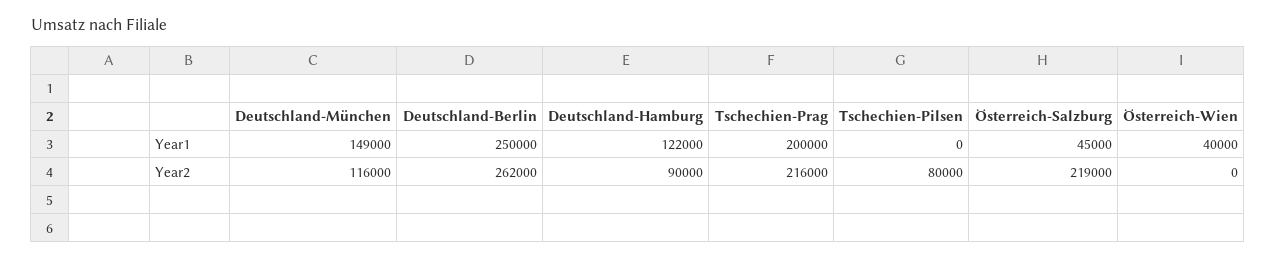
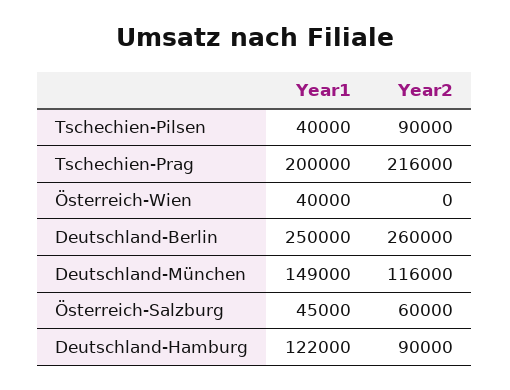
  {
    "Deutschland-München": {
      "Year1": 149000,
      "Year2": 116000
    },
    "Deutschland-Berlin": {
      "Year1": 250000,
-     "Year2": 262000
+     "Year2": 260000
    },
    "Deutschland-Hamburg": {
      "Year1": 122000,
      "Year2": 90000
    },
    "Tschechien-Prag": {
      "Year1": 200000,
      "Year2": 216000
    },
    "Tschechien-Pilsen": {
-     "Year1": 0,
+     "Year1": 40000,
-     "Year2": 80000
+     "Year2": 90000
    },
    "Österreich-Salzburg": {
      "Year1": 45000,
-     "Year2": 219000
+     "Year2": 60000
    },
    "Österreich-Wien": {
      "Year1": 40000,
      "Year2": 0
    }
  }

